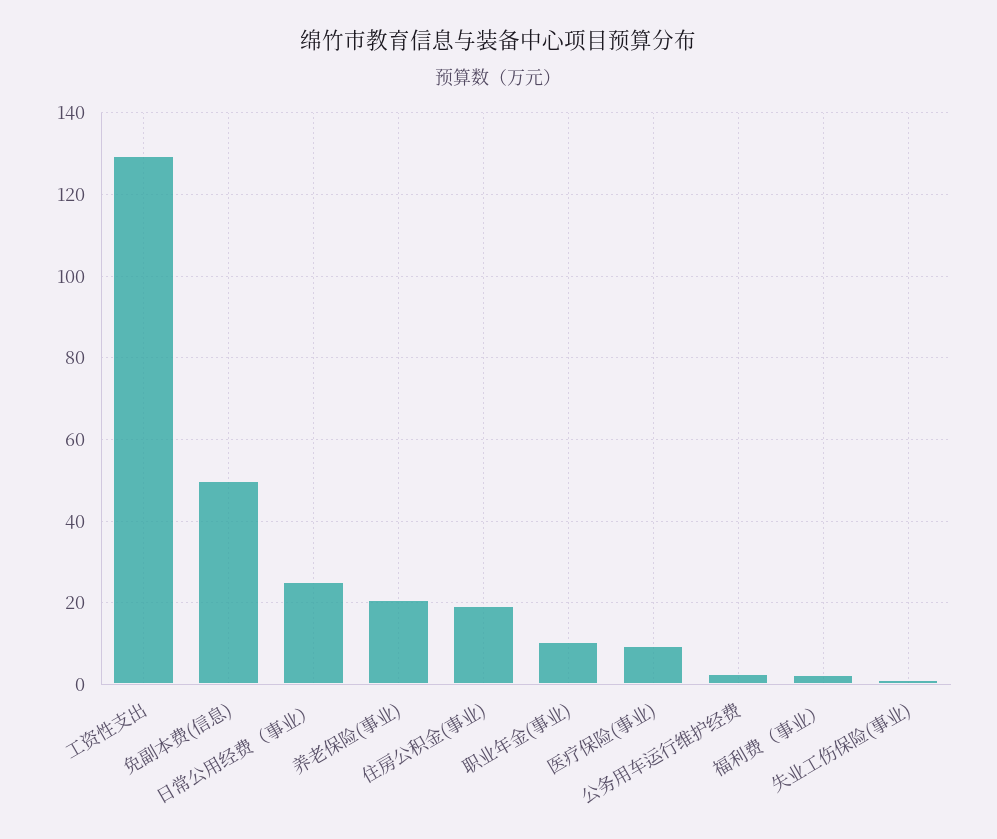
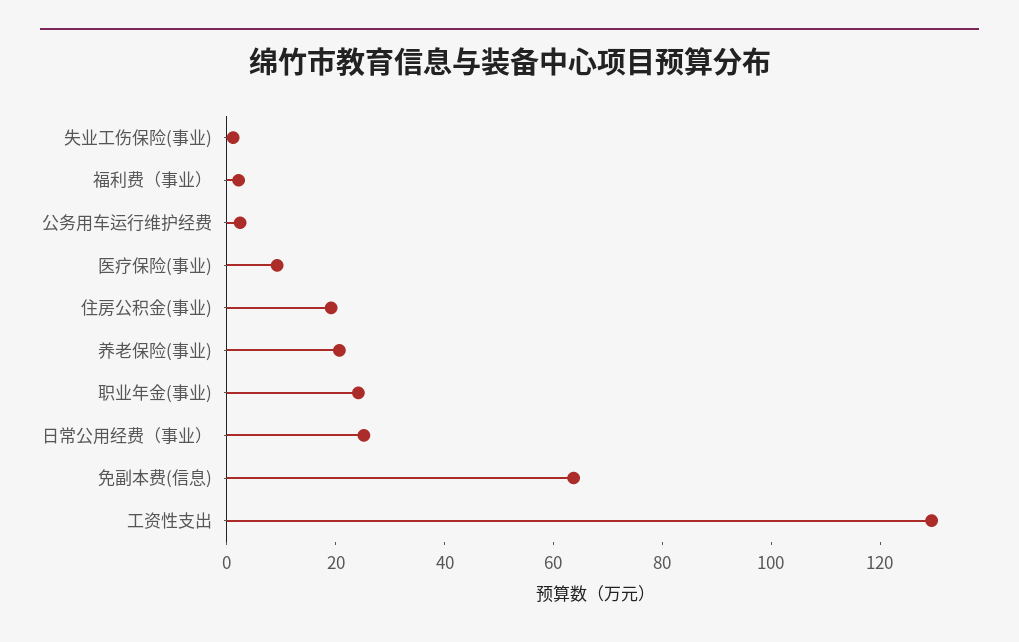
  {
    "工资性支出": 130,
-   "免副本费(信息)": 50,
+   "免副本费(信息)": 65,
    "日常公用经费（事业）": 26,
    "养老保险(事业)": 20,
    "住房公积金(事业)": 20,
-   "职业年金(事业)": 10,
+   "职业年金(事业)": 25,
    "医疗保险(事业)": 10,
    "公务用车运行维护经费": 2,
    "福利费（事业）": 2,
    "失业工伤保险(事业)": 2
  }

